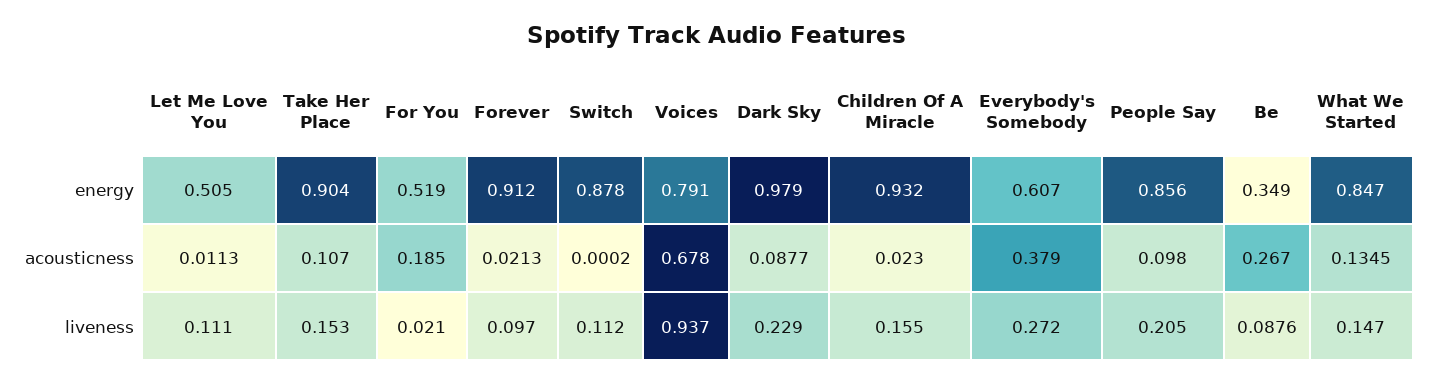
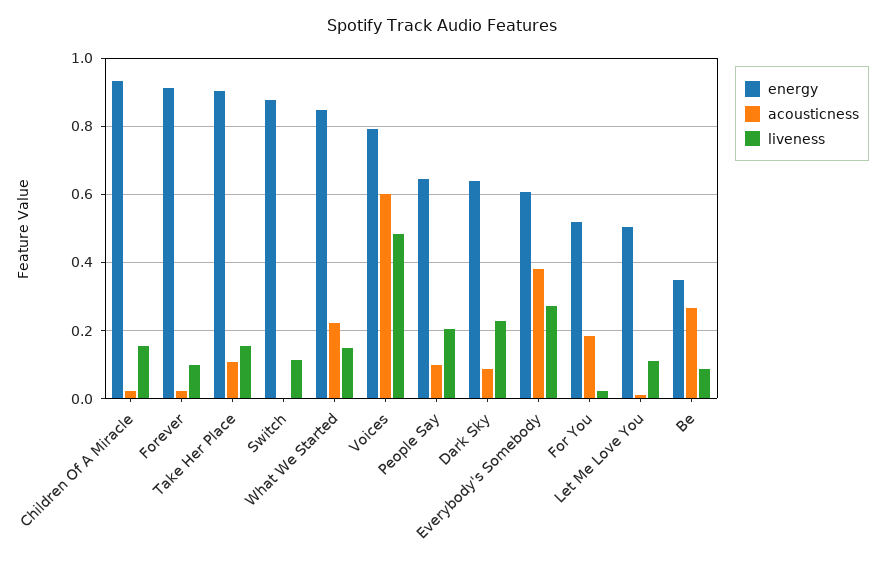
  {
    "energy": {
      "Let Me Love You": 0.505,
      "Take Her Place": 0.904,
      "For You": 0.519,
      "Forever": 0.912,
      "Switch": 0.878,
      "Voices": 0.791,
-     "Dark Sky": 0.979,
+     "Dark Sky": 0.64,
      "Children Of A Miracle": 0.932,
      "Everybody's Somebody": 0.607,
-     "People Say": 0.856,
+     "People Say": 0.64,
      "Be": 0.349,
      "What We Started": 0.847
    },
    "acousticness": {
      "Let Me Love You": 0.0113,
      "Take Her Place": 0.107,
      "For You": 0.185,
      "Forever": 0.0213,
      "Switch": 0.0002,
-     "Voices": 0.678,
+     "Voices": 0.6,
      "Dark Sky": 0.0877,
      "Children Of A Miracle": 0.023,
      "Everybody's Somebody": 0.379,
      "People Say": 0.098,
      "Be": 0.267,
-     "What We Started": 0.1345
+     "What We Started": 0.22
    },
    "liveness": {
      "Let Me Love You": 0.111,
      "Take Her Place": 0.153,
      "For You": 0.021,
      "Forever": 0.097,
      "Switch": 0.112,
-     "Voices": 0.937,
+     "Voices": 0.48,
      "Dark Sky": 0.229,
      "Children Of A Miracle": 0.155,
      "Everybody's Somebody": 0.272,
      "People Say": 0.205,
      "Be": 0.0876,
      "What We Started": 0.147
    }
  }

